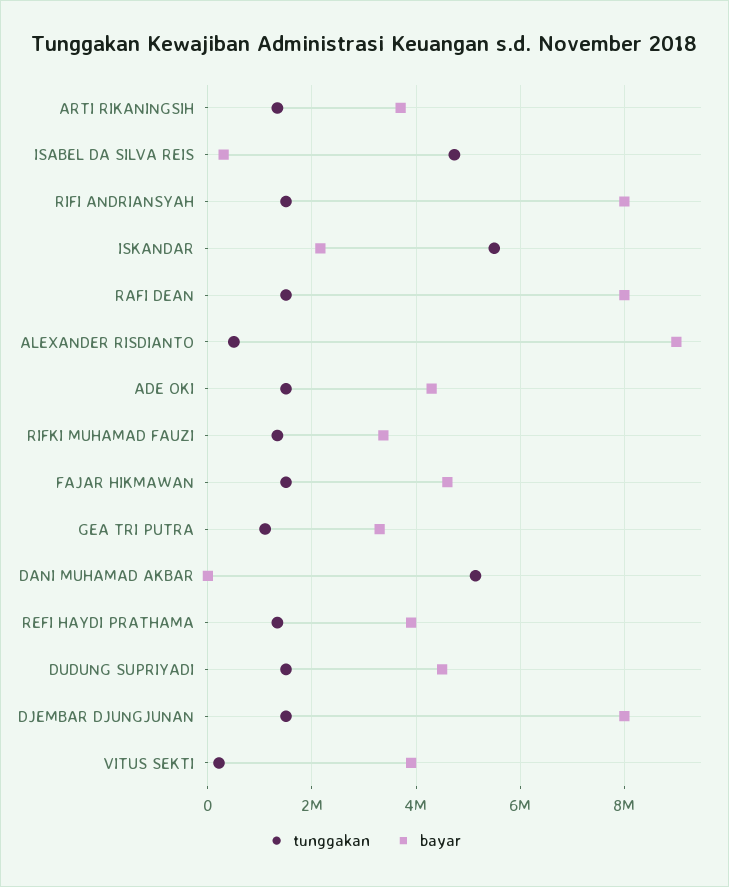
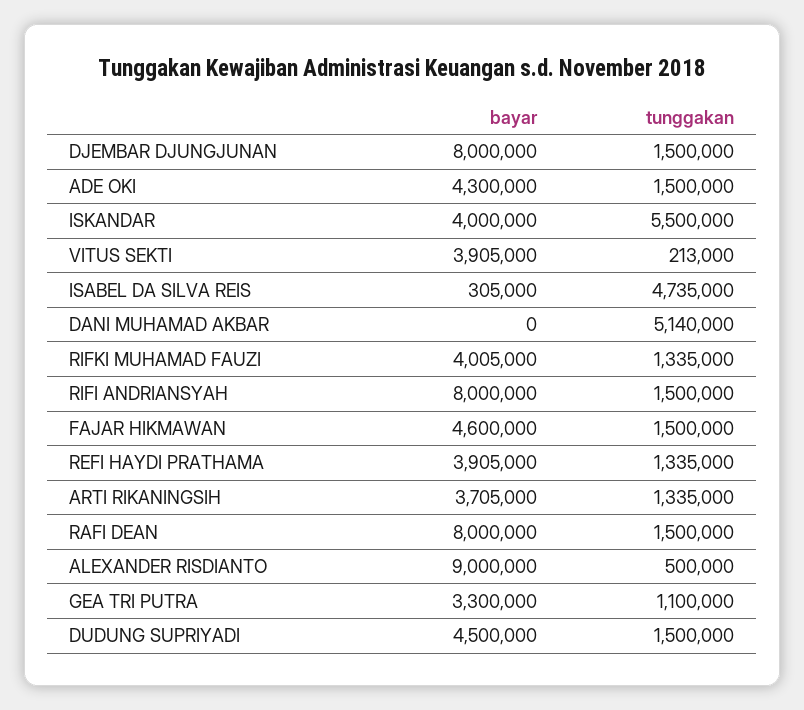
  {
    "tunggakan": {
      "ARTI RIKANINGSIH": 1335000,
      "ISABEL DA SILVA REIS": 4735000,
      "RIFI ANDRIANSYAH": 1500000,
      "ISKANDAR": 5500000,
      "RAFI DEAN": 1500000,
      "ALEXANDER RISDIANTO": 500000,
      "ADE OKI": 1500000,
      "RIFKI MUHAMAD FAUZI": 1335000,
      "FAJAR HIKMAWAN": 1500000,
      "GEA TRI PUTRA": 1100000,
      "DANI MUHAMAD AKBAR": 5140000,
      "REFI HAYDI PRATHAMA": 1335000,
      "DUDUNG SUPRIYADI": 1500000,
      "DJEMBAR DJUNGJUNAN": 1500000,
      "VITUS SEKTI": 213000
    },
    "bayar": {
      "ARTI RIKANINGSIH": 3705000,
      "ISABEL DA SILVA REIS": 305000,
      "RIFI ANDRIANSYAH": 8000000,
-     "ISKANDAR": 2200000,
+     "ISKANDAR": 4000000,
      "RAFI DEAN": 8000000,
      "ALEXANDER RISDIANTO": 9000000,
      "ADE OKI": 4300000,
-     "RIFKI MUHAMAD FAUZI": 3400000,
+     "RIFKI MUHAMAD FAUZI": 4005000,
      "FAJAR HIKMAWAN": 4600000,
      "GEA TRI PUTRA": 3300000,
      "DANI MUHAMAD AKBAR": 0,
      "REFI HAYDI PRATHAMA": 3905000,
      "DUDUNG SUPRIYADI": 4500000,
      "DJEMBAR DJUNGJUNAN": 8000000,
      "VITUS SEKTI": 3905000
    }
  }

